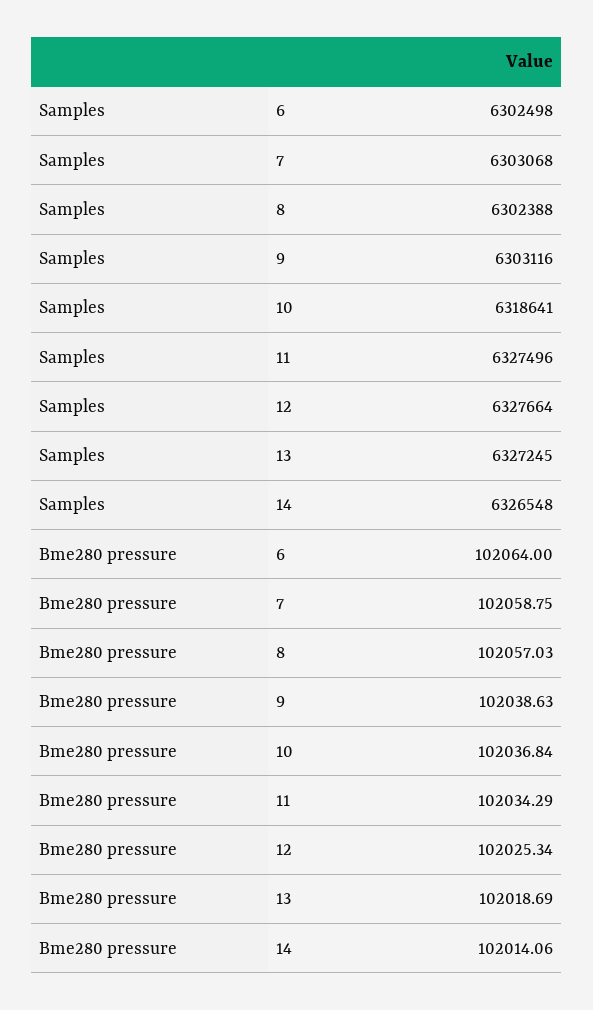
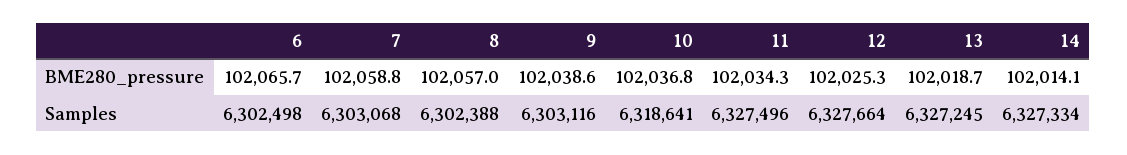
  {
    "Samples": {
      "6": 6302498,
      "7": 6303068,
      "8": 6302388,
      "9": 6303116,
      "10": 6318641,
      "11": 6327496,
      "12": 6327664,
      "13": 6327245,
-     "14": 6326548
+     "14": 6327334
    },
    "Bme280 pressure": {
-     "6": 102064,
+     "6": 102065.7,
      "7": 102058.75,
      "8": 102057.03,
      "9": 102038.63,
      "10": 102036.84,
      "11": 102034.29,
      "12": 102025.34,
      "13": 102018.69,
      "14": 102014.06
    }
  }

